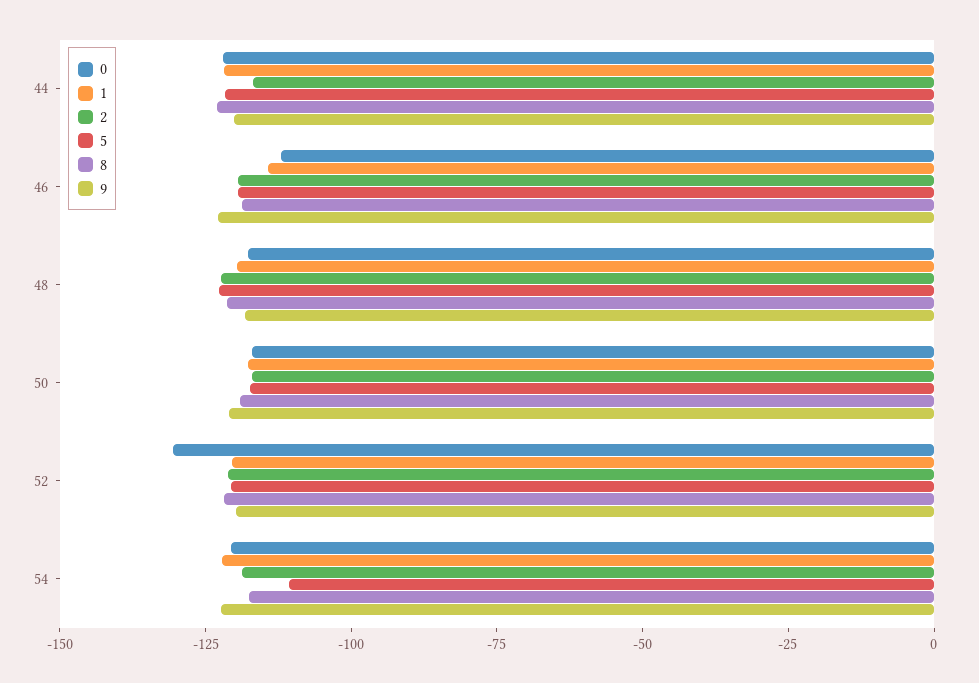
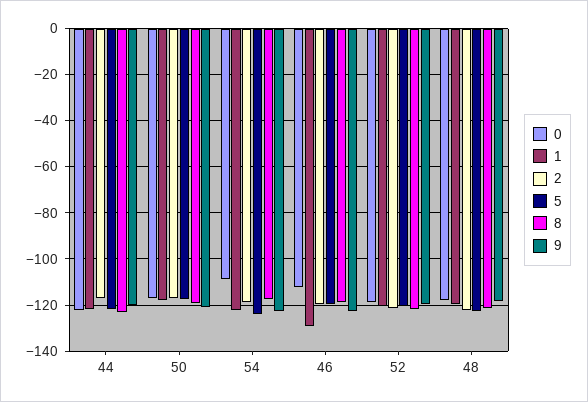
  {
    "0": {
      "44": -120,
      "46": -110,
      "48": -120,
      "50": -115,
-     "52": -130,
+     "52": -120,
-     "54": -120
+     "54": -110
    },
    "1": {
      "44": -120,
-     "46": -115,
+     "46": -130,
      "48": -120,
      "50": -120,
      "52": -120,
      "54": -120
    },
    "2": {
      "44": -115,
      "46": -120,
      "48": -120,
      "50": -115,
      "52": -120,
      "54": -120
    },
    "5": {
      "44": -120,
      "46": -120,
      "48": -125,
      "50": -115,
      "52": -120,
-     "54": -110
+     "54": -125
    },
    "8": {
      "44": -125,
      "46": -120,
      "48": -120,
      "50": -120,
      "52": -120,
      "54": -120
    },
    "9": {
      "44": -120,
      "46": -125,
      "48": -120,
      "50": -120,
      "52": -120,
      "54": -120
    }
  }

